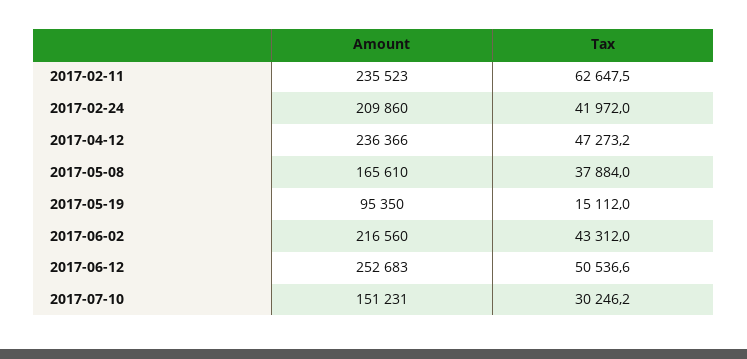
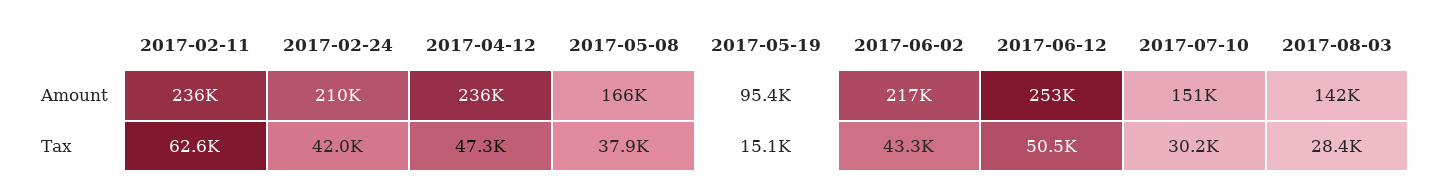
  {
    "Amount": {
      "2017-02-11": 235523,
      "2017-02-24": 209860,
      "2017-04-12": 236366,
      "2017-05-08": 165610,
      "2017-05-19": 95350,
      "2017-06-02": 216560,
      "2017-06-12": 252683,
-     "2017-07-10": 151231
+     "2017-07-10": 151231,
+     "2017-08-03": 142000
    },
    "Tax": {
      "2017-02-11": 62647.5,
      "2017-02-24": 41972,
      "2017-04-12": 47273.2,
      "2017-05-08": 37884,
      "2017-05-19": 15112,
      "2017-06-02": 43312,
      "2017-06-12": 50536.6,
-     "2017-07-10": 30246.2
+     "2017-07-10": 30246.2,
+     "2017-08-03": 28400
    }
  }

